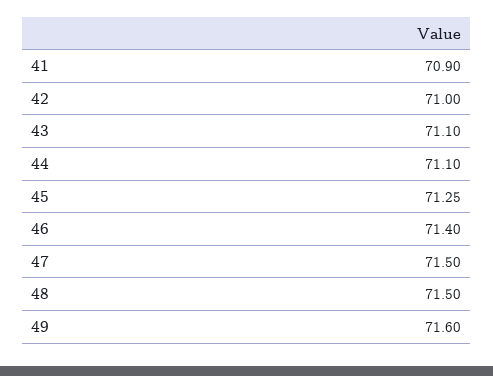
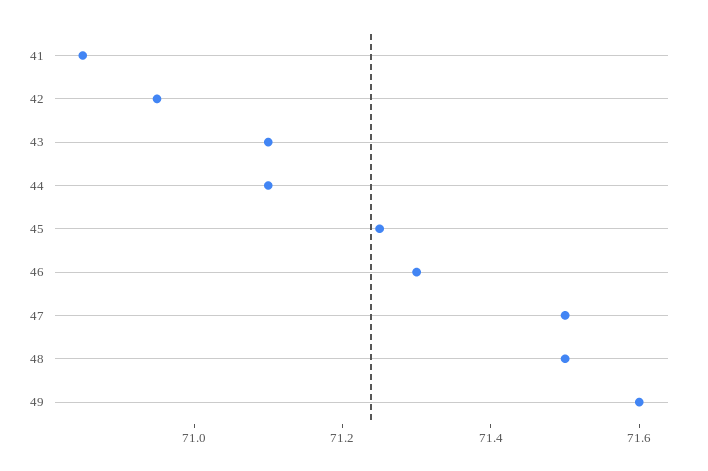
  {
-   "41": 70.9,
+   "41": 70.85,
-   "42": 71,
+   "42": 70.95,
    "43": 71.1,
    "44": 71.1,
    "45": 71.25,
-   "46": 71.4,
+   "46": 71.3,
    "47": 71.5,
    "48": 71.5,
    "49": 71.6
  }

